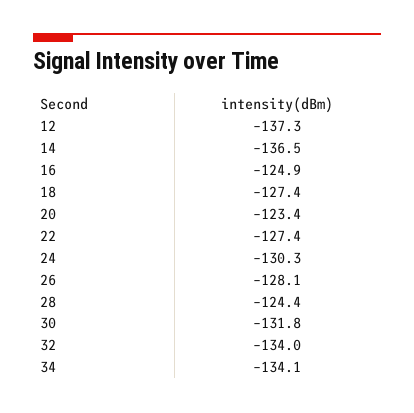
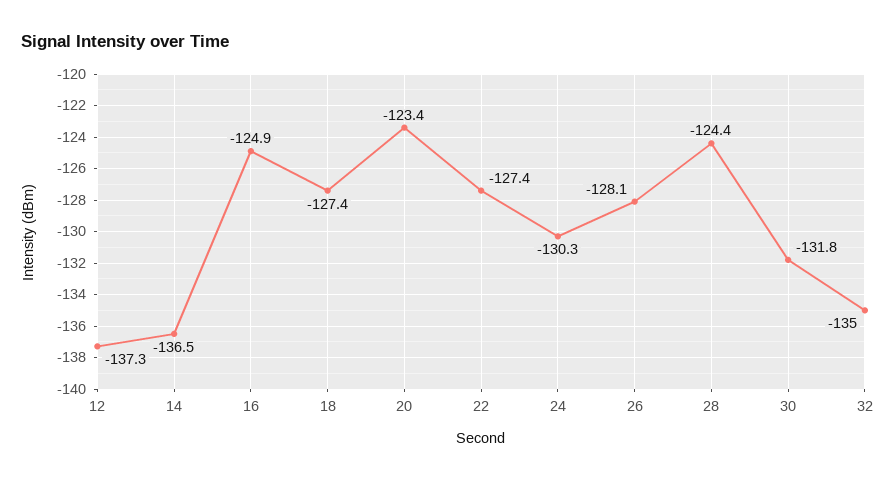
  {
    "12": -137.3,
    "14": -136.5,
    "16": -124.9,
    "18": -127.4,
    "20": -123.4,
    "22": -127.4,
    "24": -130.3,
    "26": -128.1,
    "28": -124.4,
    "30": -131.8,
-   "32": -134,
+   "32": -135
-   "34": -134.1
  }

